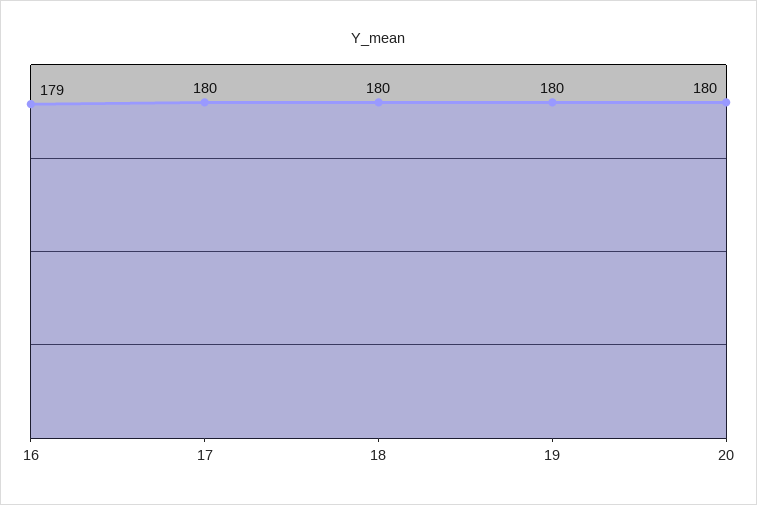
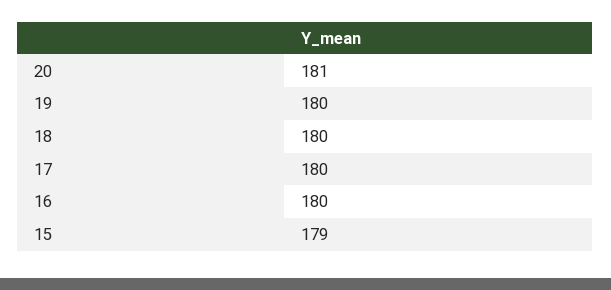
  {
-   "16": 179,
+   "16": 180,
    "17": 180,
    "18": 180,
    "19": 180,
-   "20": 180
+   "20": 181,
+   "15": 179
  }

